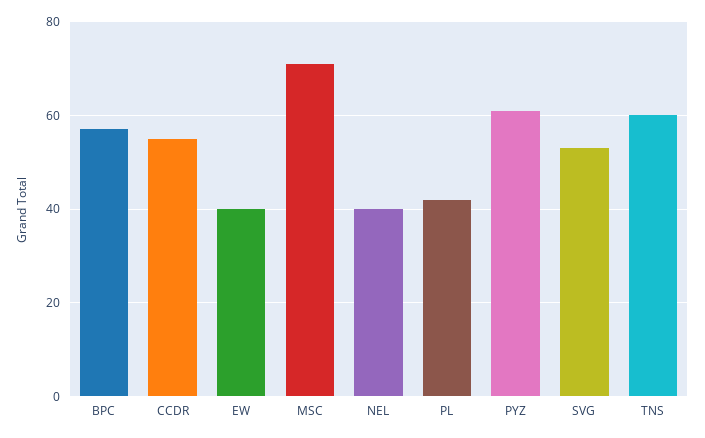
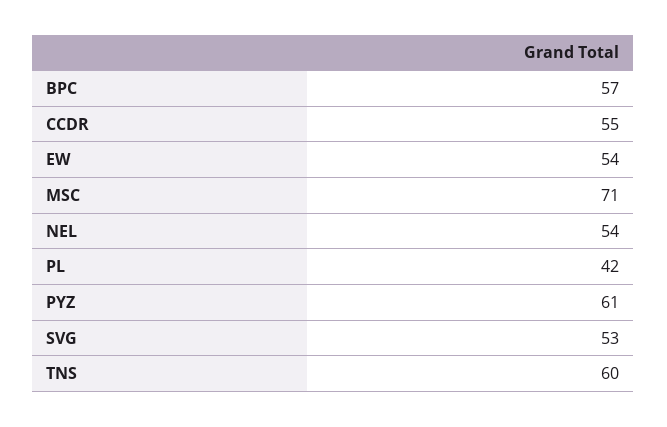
  {
    "BPC": 57,
    "CCDR": 55,
-   "EW": 40,
+   "EW": 54,
    "MSC": 71,
-   "NEL": 40,
+   "NEL": 54,
    "PL": 42,
    "PYZ": 61,
    "SVG": 53,
    "TNS": 60
  }

